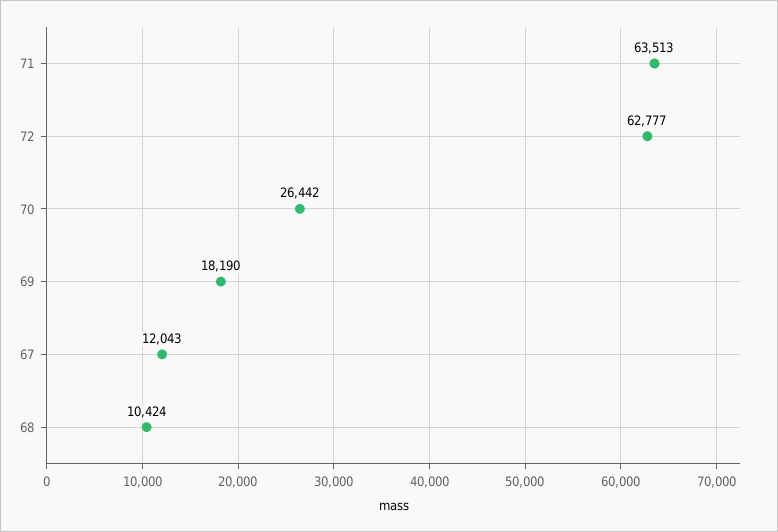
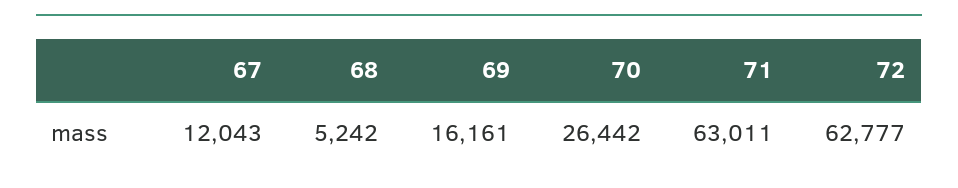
  {
-   "71": 63513,
+   "71": 63011,
    "72": 62777,
    "70": 26442,
-   "69": 18190,
+   "69": 16161,
    "67": 12043,
-   "68": 10424
+   "68": 5242
  }

